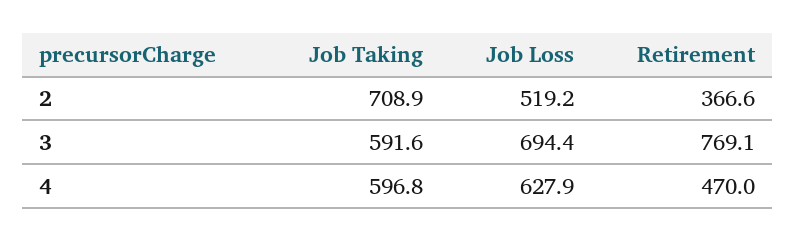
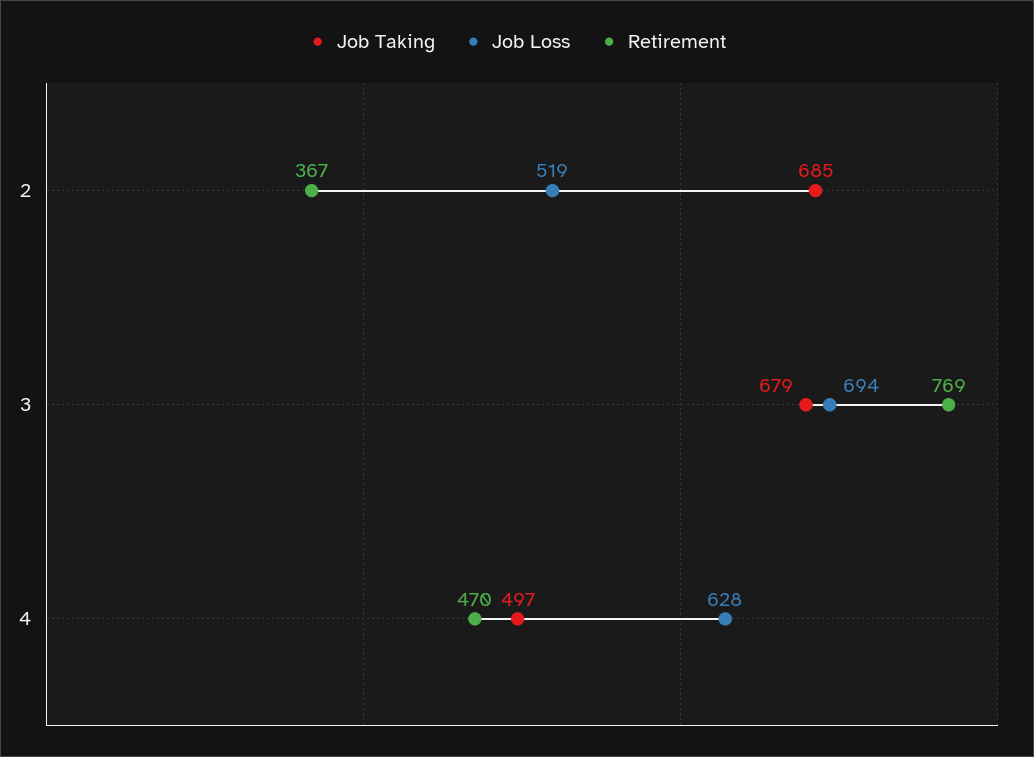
  {
    "Job Taking": {
-     "2": 708.9,
+     "2": 685,
-     "3": 591.6,
+     "3": 679,
-     "4": 596.8
+     "4": 497
    },
    "Job Loss": {
      "2": 519.2,
      "3": 694.4,
      "4": 627.9
    },
    "Retirement": {
      "2": 366.6,
      "3": 769.1,
      "4": 470
    }
  }

